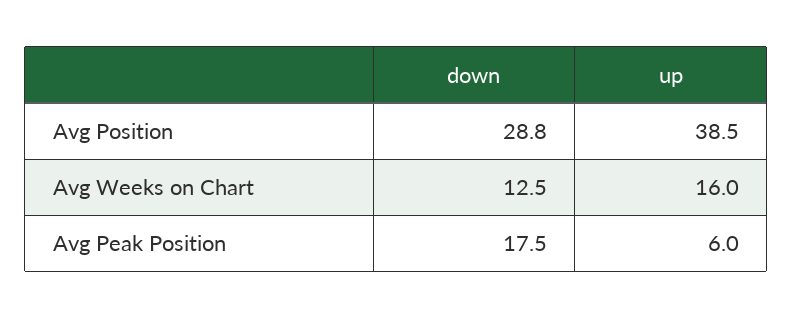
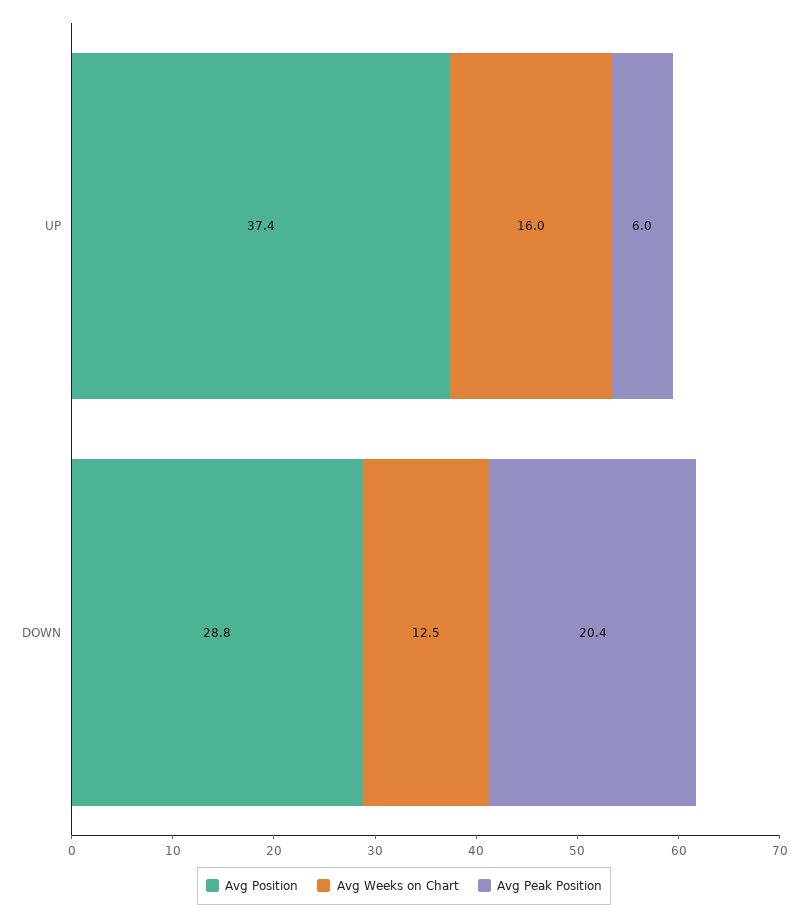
  {
    "Avg Position": {
      "down": 28.8,
-     "up": 38.5
+     "up": 37.4
    },
    "Avg Weeks on Chart": {
      "down": 12.5,
      "up": 16
    },
    "Avg Peak Position": {
-     "down": 17.5,
+     "down": 20.4,
      "up": 6
    }
  }

